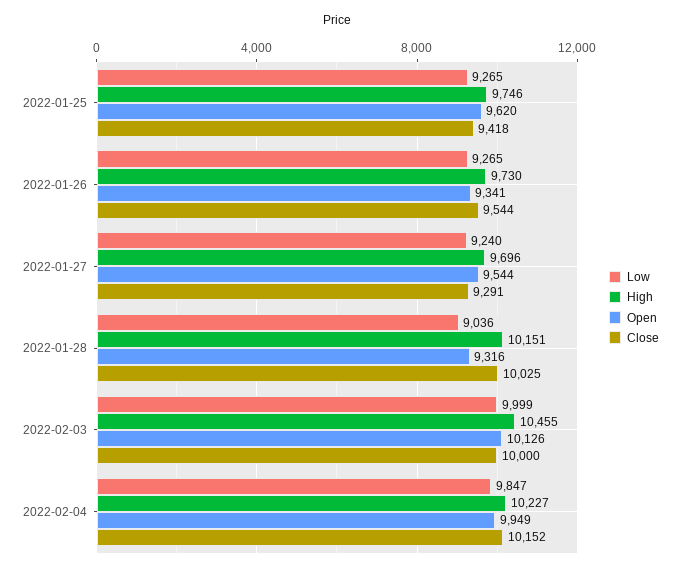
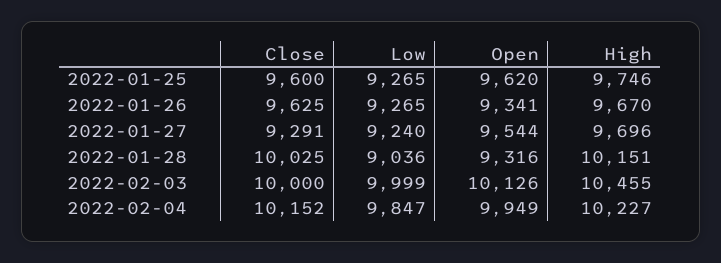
  {
    "Low": {
      "2022-01-25": 9265,
      "2022-01-26": 9265,
      "2022-01-27": 9240,
      "2022-01-28": 9036,
      "2022-02-03": 9999,
      "2022-02-04": 9847
    },
    "High": {
      "2022-01-25": 9746,
-     "2022-01-26": 9730,
+     "2022-01-26": 9670,
      "2022-01-27": 9696,
      "2022-01-28": 10151,
      "2022-02-03": 10455,
      "2022-02-04": 10227
    },
    "Open": {
      "2022-01-25": 9620,
      "2022-01-26": 9341,
      "2022-01-27": 9544,
      "2022-01-28": 9316,
      "2022-02-03": 10126,
      "2022-02-04": 9949
    },
    "Close": {
-     "2022-01-25": 9418,
+     "2022-01-25": 9600,
-     "2022-01-26": 9544,
+     "2022-01-26": 9625,
      "2022-01-27": 9291,
      "2022-01-28": 10025,
      "2022-02-03": 10000,
      "2022-02-04": 10152
    }
  }

